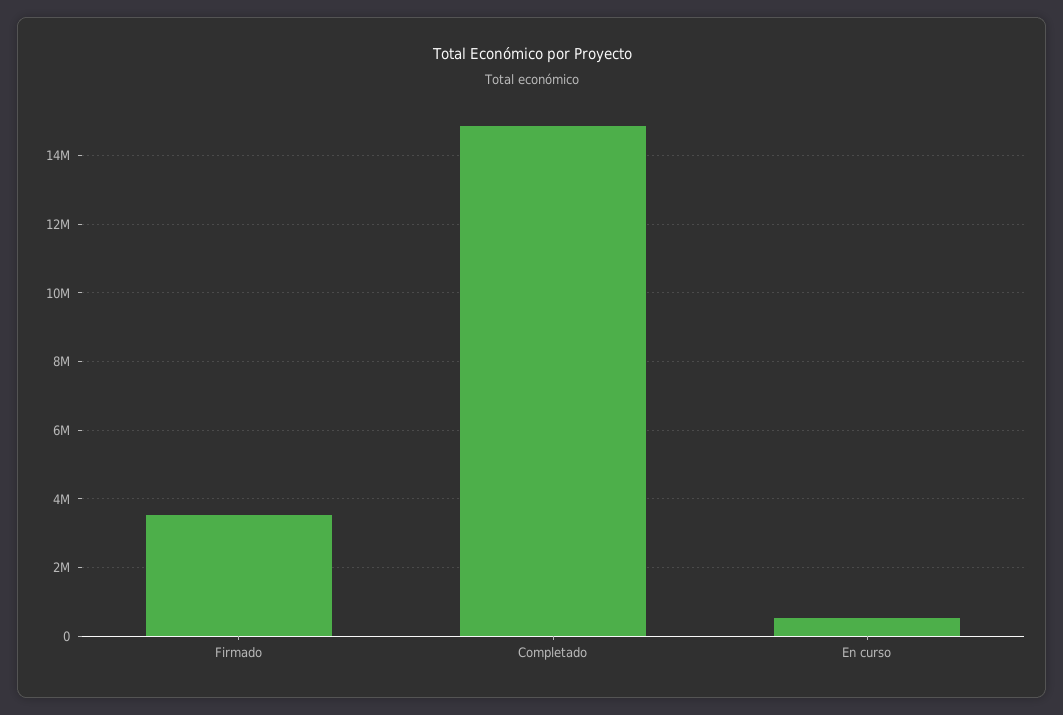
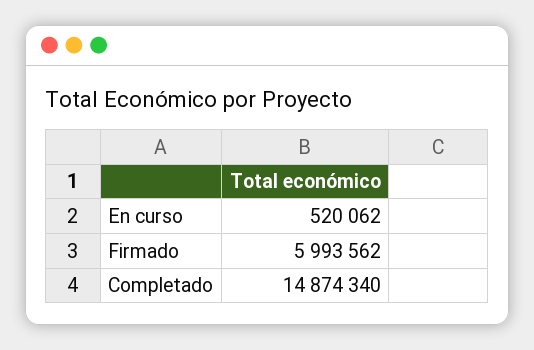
  {
-   "Firmado": 3600000,
+   "Firmado": 5993562,
    "Completado": 14874340,
    "En curso": 520062
  }

